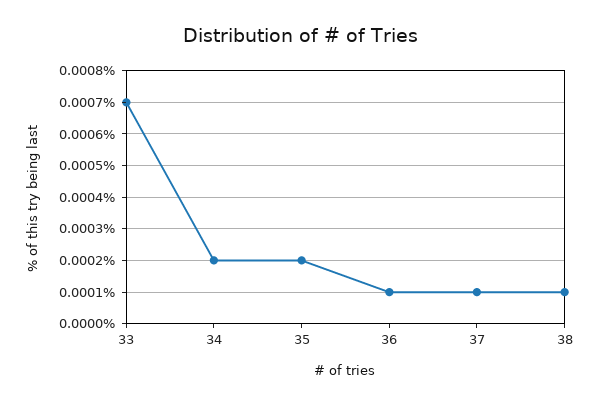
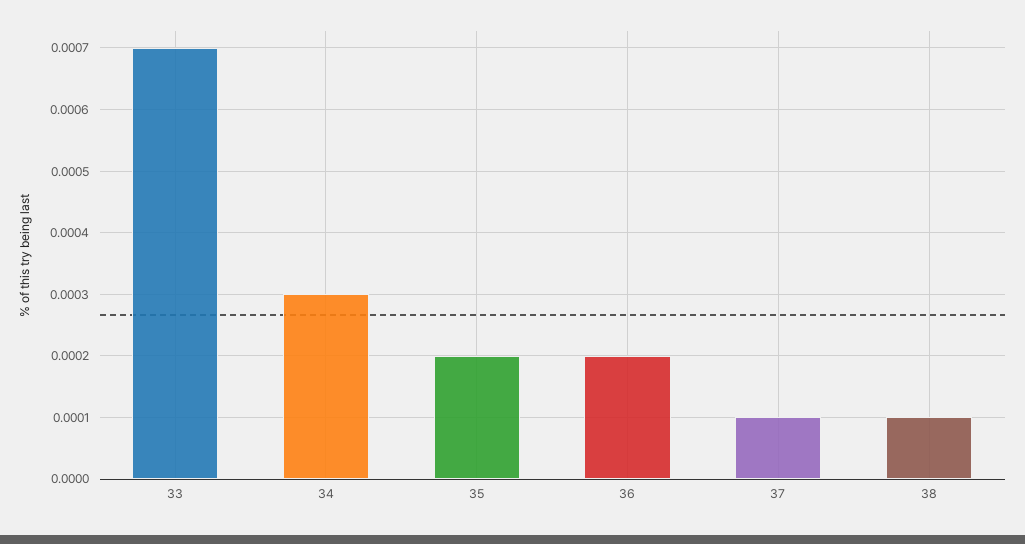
  {
    "33": 0.0007,
-   "34": 0.0002,
+   "34": 0.0003,
    "35": 0.0002,
-   "36": 0.0001,
+   "36": 0.0002,
    "37": 0.0001,
    "38": 0.0001
  }

